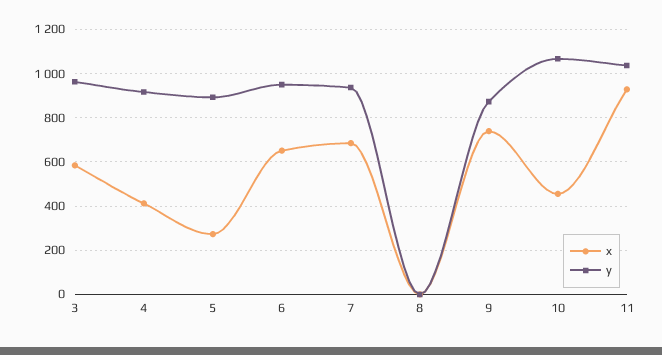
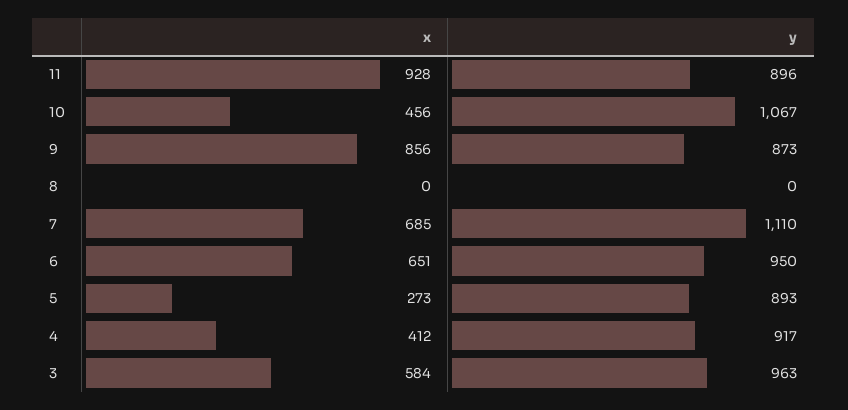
  {
    "x": {
      "3": 584,
      "4": 412,
      "5": 273,
      "6": 651,
      "7": 685,
      "8": 0,
-     "9": 750,
+     "9": 856,
      "10": 456,
      "11": 928
    },
    "y": {
      "3": 963,
      "4": 917,
      "5": 893,
      "6": 950,
-     "7": 950,
+     "7": 1110,
      "8": 0,
      "9": 873,
      "10": 1067,
-     "11": 1050
+     "11": 896
    }
  }

